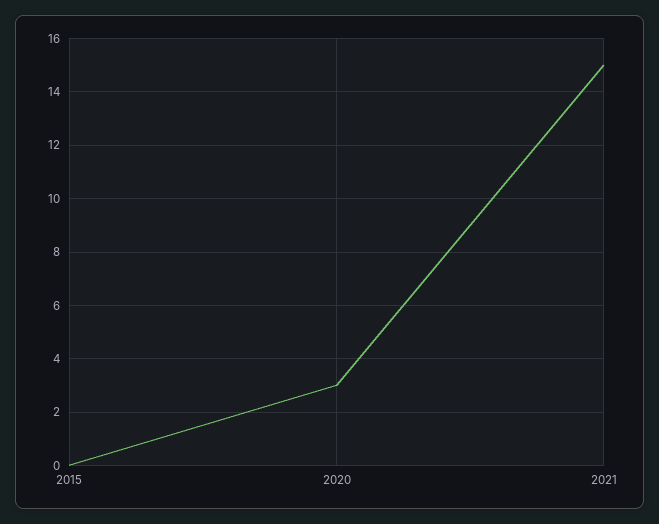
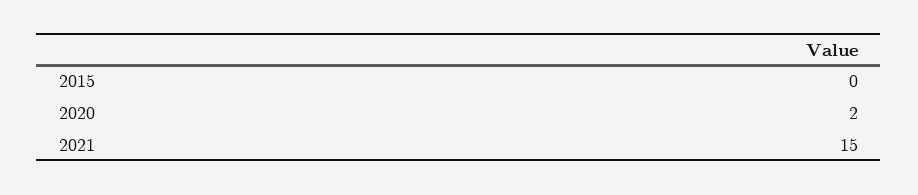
  {
    "2015": 0,
-   "2020": 3,
+   "2020": 2,
    "2021": 15
  }

